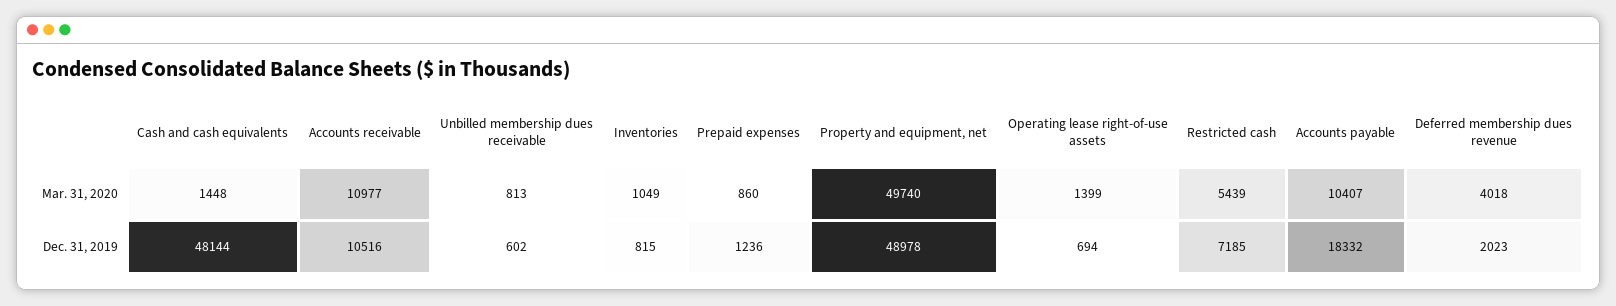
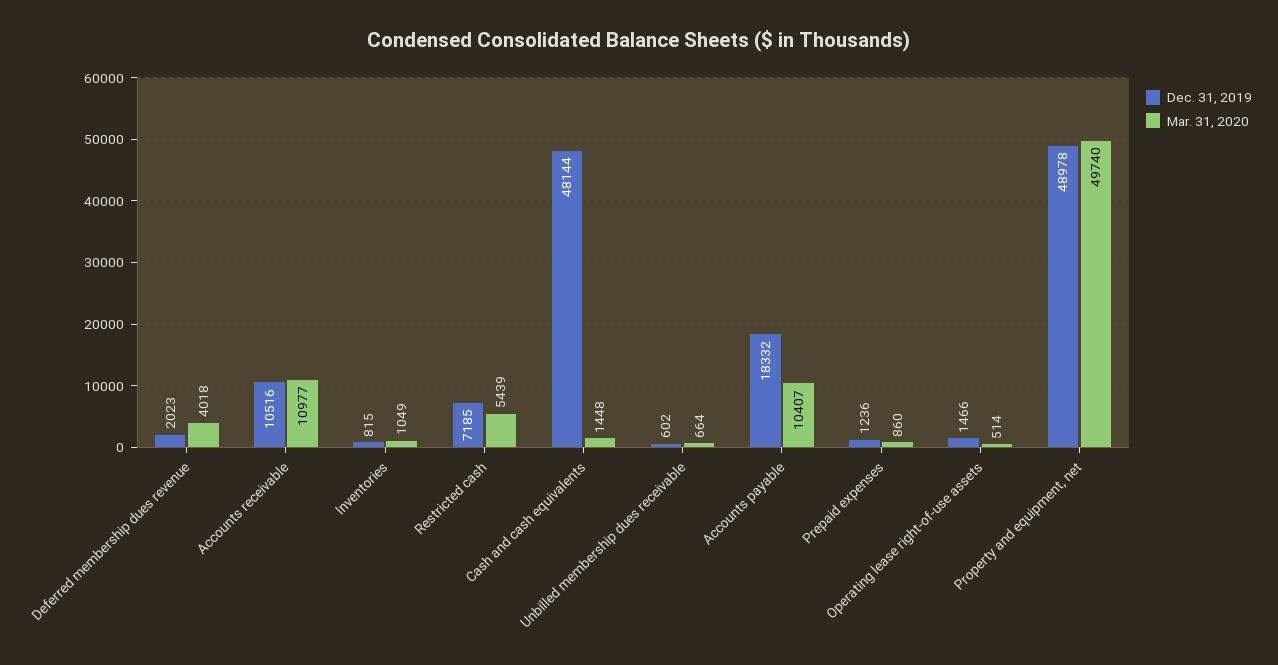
  {
    "Mar. 31, 2020": {
      "Cash and cash equivalents": 1448,
      "Accounts receivable": 10977,
-     "Unbilled membership dues receivable": 813,
+     "Unbilled membership dues receivable": 664,
      "Inventories": 1049,
      "Prepaid expenses": 860,
      "Property and equipment, net": 49740,
-     "Operating lease right-of-use assets": 1399,
+     "Operating lease right-of-use assets": 514,
      "Restricted cash": 5439,
      "Accounts payable": 10407,
      "Deferred membership dues revenue": 4018
    },
    "Dec. 31, 2019": {
      "Cash and cash equivalents": 48144,
      "Accounts receivable": 10516,
      "Unbilled membership dues receivable": 602,
      "Inventories": 815,
      "Prepaid expenses": 1236,
      "Property and equipment, net": 48978,
-     "Operating lease right-of-use assets": 694,
+     "Operating lease right-of-use assets": 1466,
      "Restricted cash": 7185,
      "Accounts payable": 18332,
      "Deferred membership dues revenue": 2023
    }
  }

